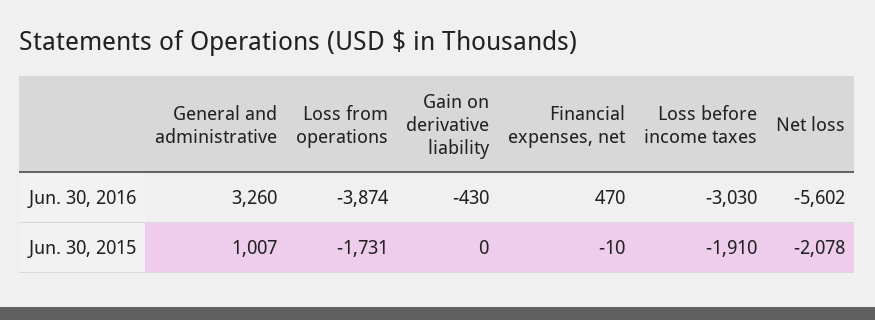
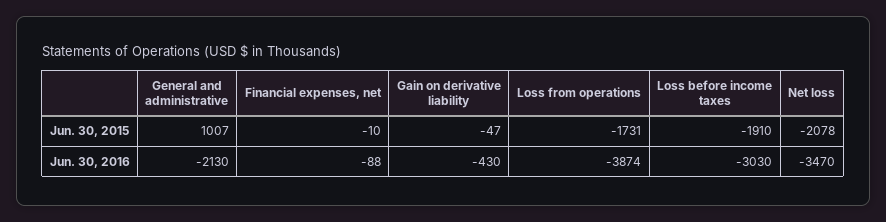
  {
    "General and administrative": {
-     "Jun. 30, 2016": 3260,
+     "Jun. 30, 2016": -2130,
      "Jun. 30, 2015": 1007
    },
    "Loss from operations": {
      "Jun. 30, 2016": -3874,
      "Jun. 30, 2015": -1731
    },
    "Gain on derivative liability": {
      "Jun. 30, 2016": -430,
-     "Jun. 30, 2015": 0
+     "Jun. 30, 2015": -47
    },
    "Financial expenses, net": {
-     "Jun. 30, 2016": 470,
+     "Jun. 30, 2016": -88,
      "Jun. 30, 2015": -10
    },
    "Loss before income taxes": {
      "Jun. 30, 2016": -3030,
      "Jun. 30, 2015": -1910
    },
    "Net loss": {
-     "Jun. 30, 2016": -5602,
+     "Jun. 30, 2016": -3470,
      "Jun. 30, 2015": -2078
    }
  }

